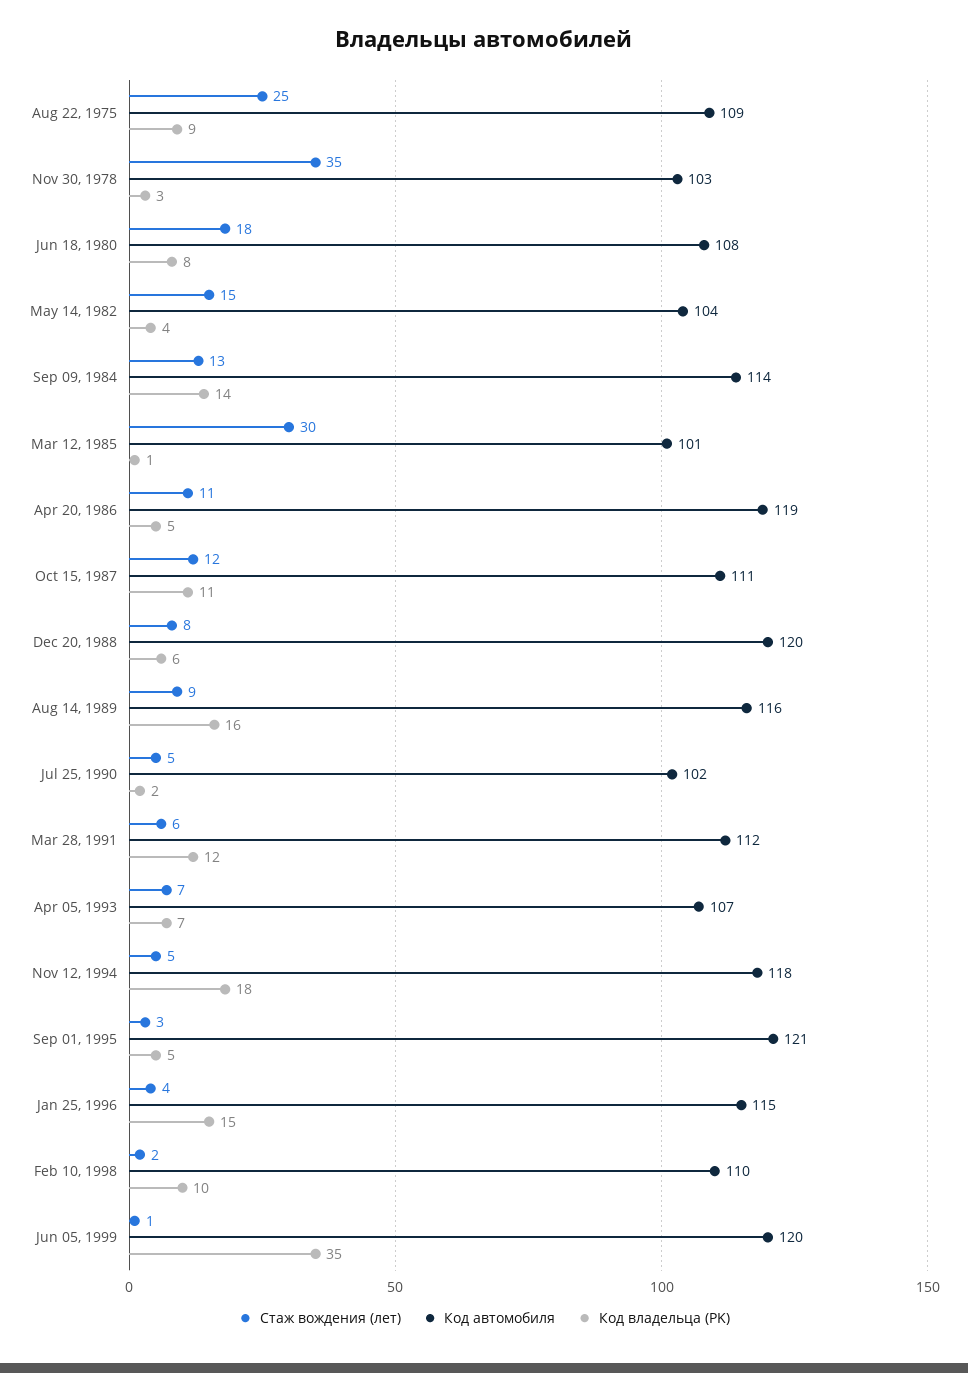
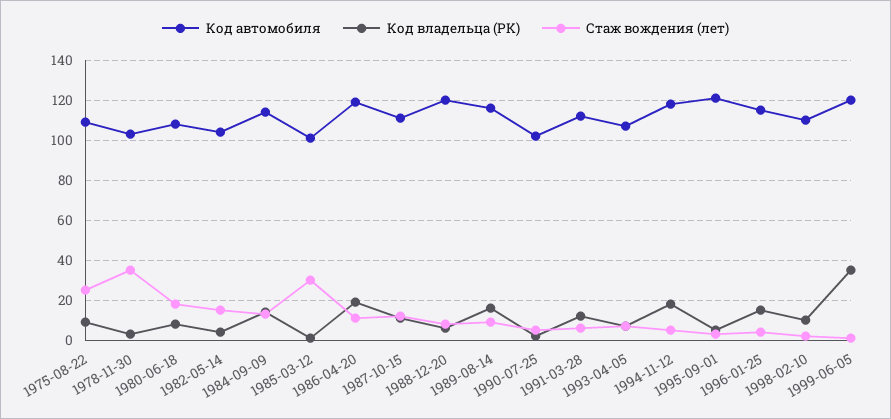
  {
    "Стаж вождения (лет)": {
      "Aug 22, 1975": 25,
      "Nov 30, 1978": 35,
      "Jun 18, 1980": 18,
      "May 14, 1982": 15,
      "Sep 09, 1984": 13,
      "Mar 12, 1985": 30,
      "Apr 20, 1986": 11,
      "Oct 15, 1987": 12,
      "Dec 20, 1988": 8,
      "Aug 14, 1989": 9,
      "Jul 25, 1990": 5,
      "Mar 28, 1991": 6,
      "Apr 05, 1993": 7,
      "Nov 12, 1994": 5,
      "Sep 01, 1995": 3,
      "Jan 25, 1996": 4,
      "Feb 10, 1998": 2,
      "Jun 05, 1999": 1
    },
    "Код автомобиля": {
      "Aug 22, 1975": 109,
      "Nov 30, 1978": 103,
      "Jun 18, 1980": 108,
      "May 14, 1982": 104,
      "Sep 09, 1984": 114,
      "Mar 12, 1985": 101,
      "Apr 20, 1986": 119,
      "Oct 15, 1987": 111,
      "Dec 20, 1988": 120,
      "Aug 14, 1989": 116,
      "Jul 25, 1990": 102,
      "Mar 28, 1991": 112,
      "Apr 05, 1993": 107,
      "Nov 12, 1994": 118,
      "Sep 01, 1995": 121,
      "Jan 25, 1996": 115,
      "Feb 10, 1998": 110,
      "Jun 05, 1999": 120
    },
    "Код владельца (PK)": {
      "Aug 22, 1975": 9,
      "Nov 30, 1978": 3,
      "Jun 18, 1980": 8,
      "May 14, 1982": 4,
      "Sep 09, 1984": 14,
      "Mar 12, 1985": 1,
-     "Apr 20, 1986": 5,
+     "Apr 20, 1986": 20,
      "Oct 15, 1987": 11,
      "Dec 20, 1988": 6,
      "Aug 14, 1989": 16,
      "Jul 25, 1990": 2,
      "Mar 28, 1991": 12,
      "Apr 05, 1993": 7,
      "Nov 12, 1994": 18,
      "Sep 01, 1995": 5,
      "Jan 25, 1996": 15,
      "Feb 10, 1998": 10,
      "Jun 05, 1999": 35
    }
  }

